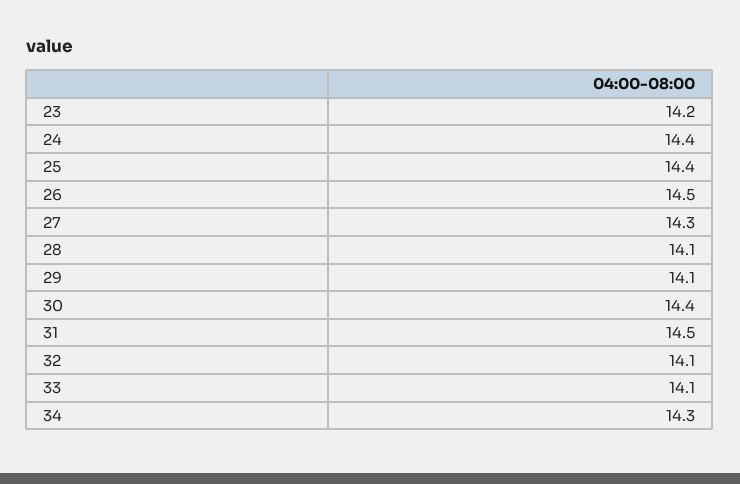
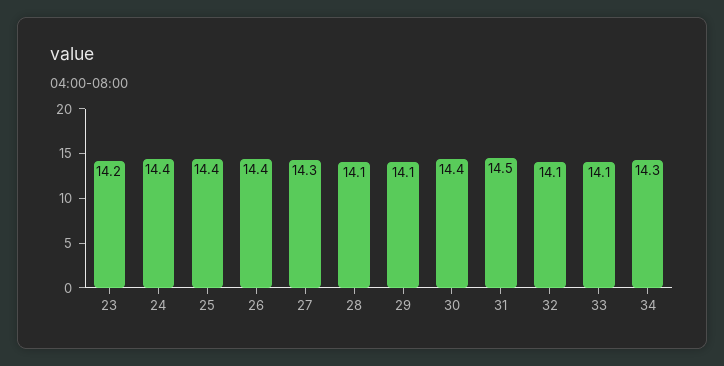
  {
    "23": 14.2,
    "24": 14.4,
    "25": 14.4,
-   "26": 14.5,
+   "26": 14.4,
    "27": 14.3,
    "28": 14.1,
    "29": 14.1,
    "30": 14.4,
    "31": 14.5,
    "32": 14.1,
    "33": 14.1,
    "34": 14.3
  }

